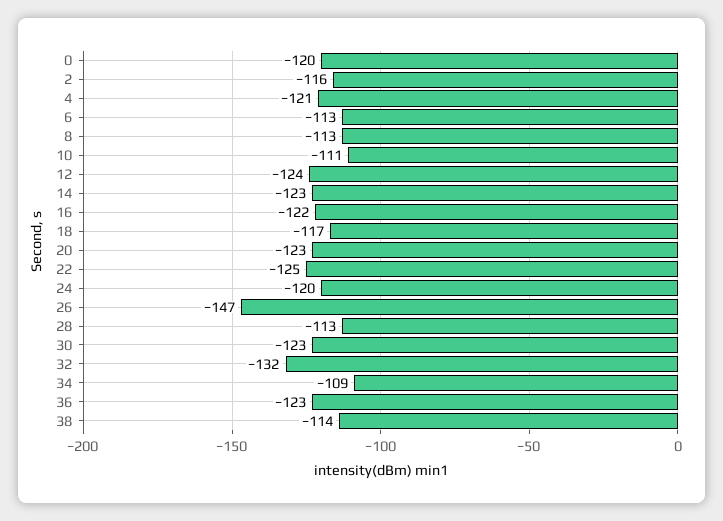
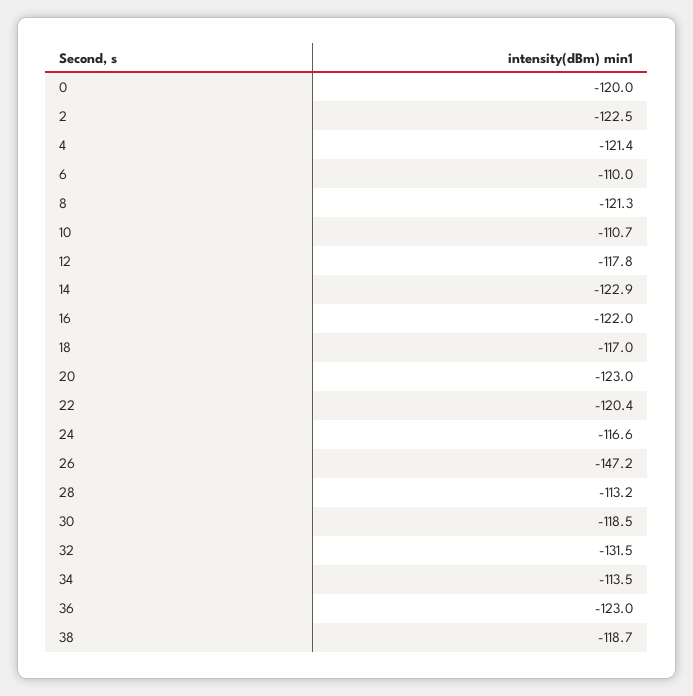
  {
    "0": -120,
-   "2": -116,
+   "2": -122.5,
    "4": -121.4,
-   "6": -113,
+   "6": -110,
-   "8": -113,
+   "8": -121.3,
    "10": -110.7,
-   "12": -124,
+   "12": -117.8,
    "14": -122.9,
    "16": -122,
    "18": -117,
    "20": -123,
-   "22": -125,
+   "22": -120.4,
-   "24": -120,
+   "24": -116.6,
    "26": -147.2,
    "28": -113.2,
-   "30": -123,
+   "30": -118.5,
    "32": -131.5,
-   "34": -109,
+   "34": -113.5,
    "36": -123,
-   "38": -114
+   "38": -118.7
  }

